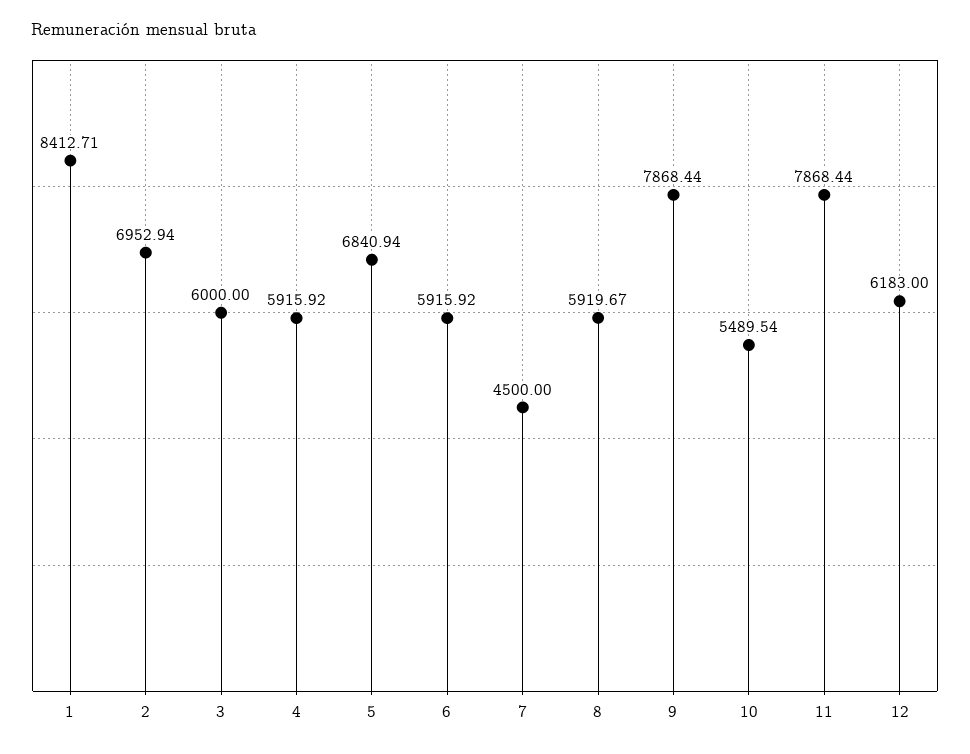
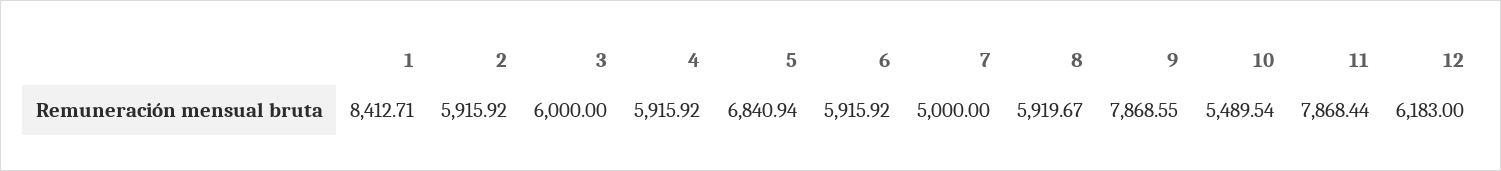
  {
    "1": 8412.71,
-   "2": 6952.94,
+   "2": 5915.92,
    "3": 6000,
    "4": 5915.92,
    "5": 6840.94,
    "6": 5915.92,
-   "7": 4500,
+   "7": 5000,
    "8": 5919.67,
-   "9": 7868.44,
+   "9": 7868.55,
    "10": 5489.54,
    "11": 7868.44,
    "12": 6183
  }

